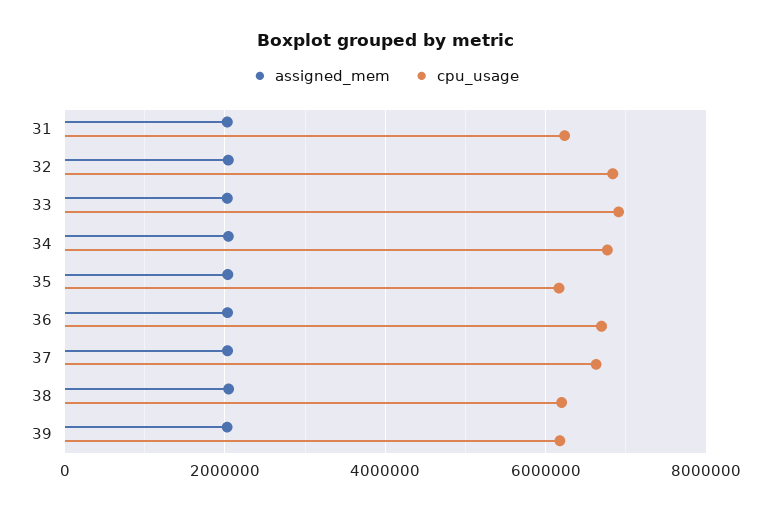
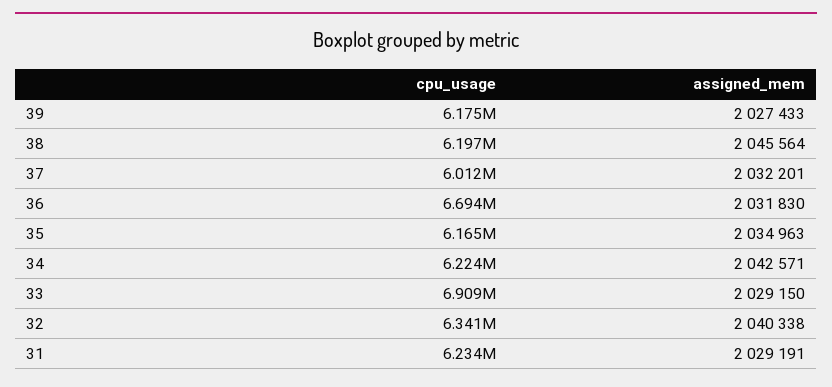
  {
    "assigned_mem": {
      "31": 2029191,
      "32": 2040338,
      "33": 2029150,
      "34": 2042571,
      "35": 2034963,
      "36": 2031830,
      "37": 2032201,
      "38": 2045564,
      "39": 2027433
    },
    "cpu_usage": {
      "31": 6234000,
-     "32": 6800000,
+     "32": 6341000,
      "33": 6909000,
-     "34": 6800000,
+     "34": 6224000,
      "35": 6165000,
      "36": 6694000,
-     "37": 6600000,
+     "37": 6012000,
      "38": 6197000,
      "39": 6175000
    }
  }

